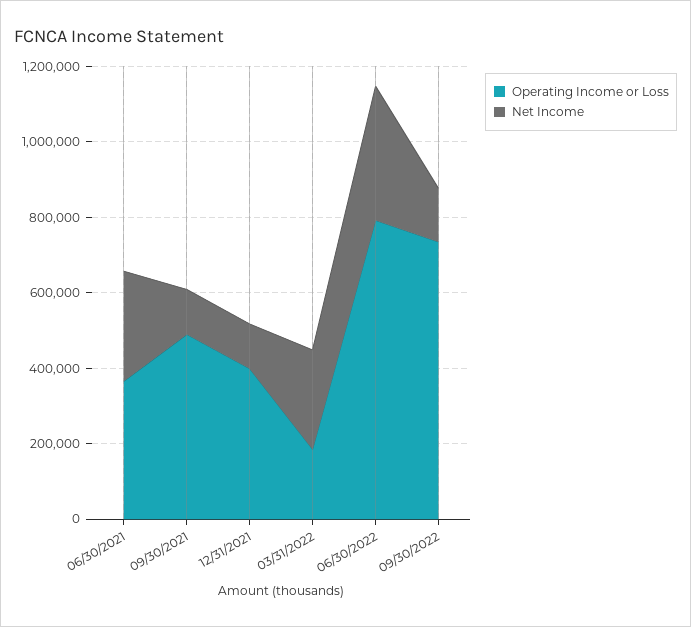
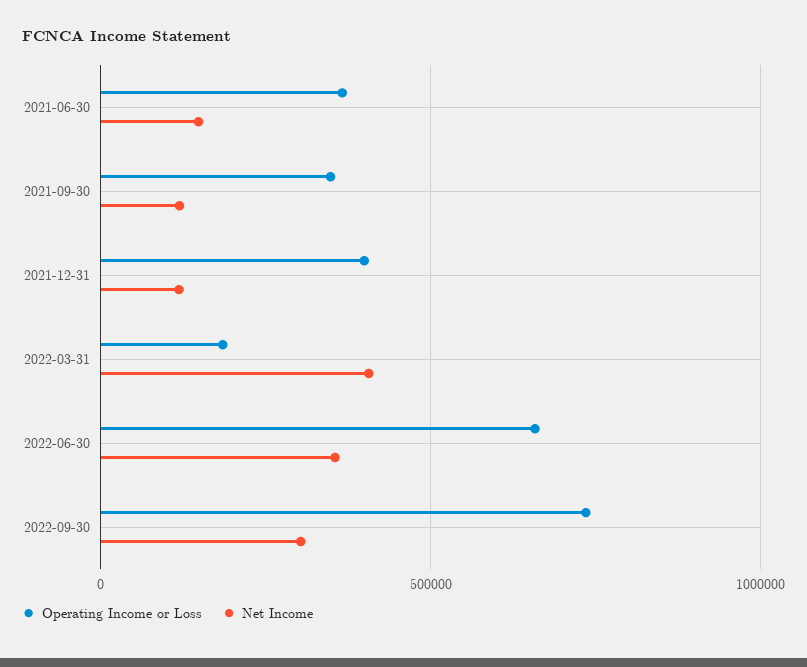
  {
    "Operating Income or Loss": {
      "06/30/2021": 350000,
-     "09/30/2021": 500000,
+     "09/30/2021": 350000,
      "12/31/2021": 400000,
      "03/31/2022": 200000,
-     "06/30/2022": 800000,
+     "06/30/2022": 650000,
      "09/30/2022": 750000
    },
    "Net Income": {
-     "06/30/2021": 300000,
+     "06/30/2021": 150000,
      "09/30/2021": 100000,
      "12/31/2021": 100000,
-     "03/31/2022": 250000,
+     "03/31/2022": 400000,
      "06/30/2022": 350000,
-     "09/30/2022": 150000
+     "09/30/2022": 300000
    }
  }

